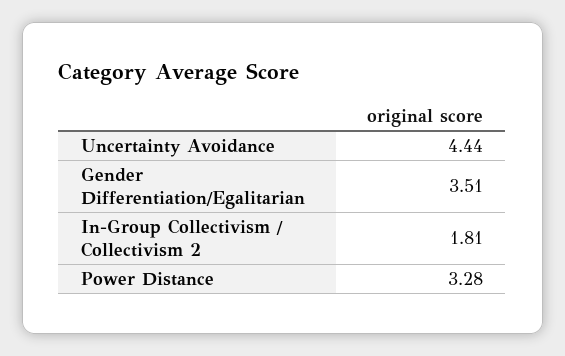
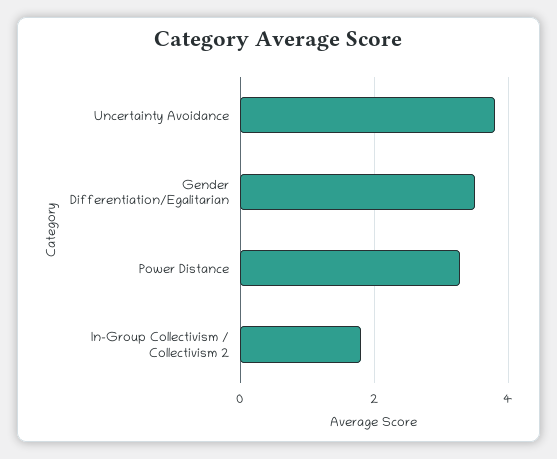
  {
-   "Uncertainty Avoidance": 4.44,
+   "Uncertainty Avoidance": 3.8,
    "Gender Differentiation/Egalitarian": 3.51,
    "In-Group Collectivism / Collectivism 2": 1.81,
    "Power Distance": 3.28
  }

